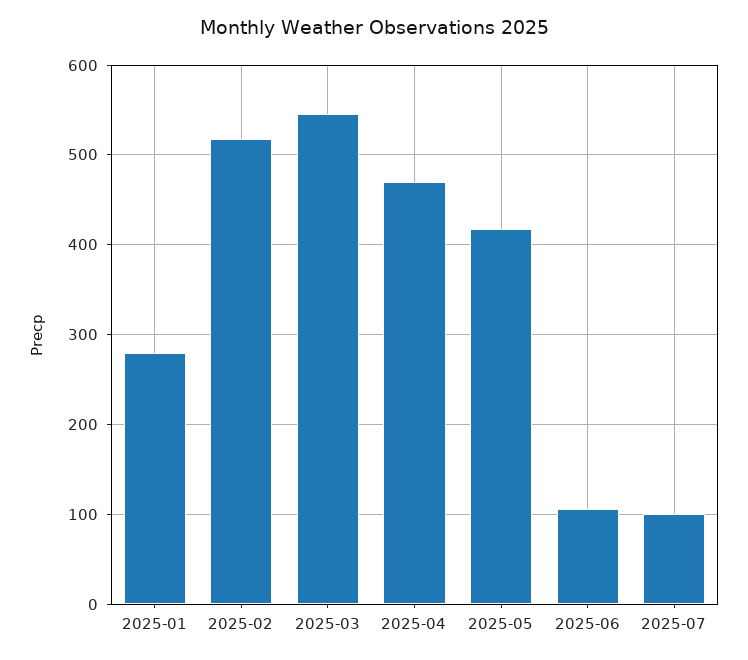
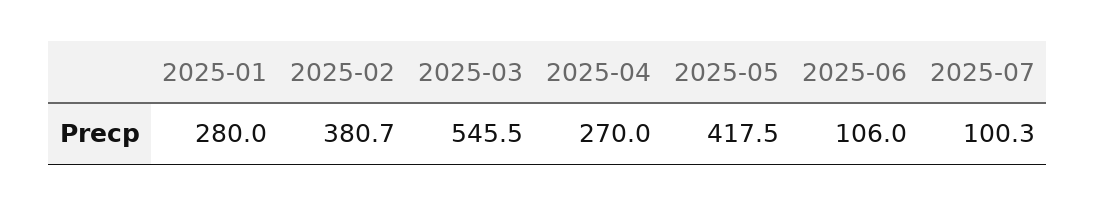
  {
    "2025-01": 280,
-   "2025-02": 520,
+   "2025-02": 380.7,
    "2025-03": 545.5,
-   "2025-04": 470,
+   "2025-04": 270,
    "2025-05": 417.5,
    "2025-06": 106,
    "2025-07": 100.3
  }

